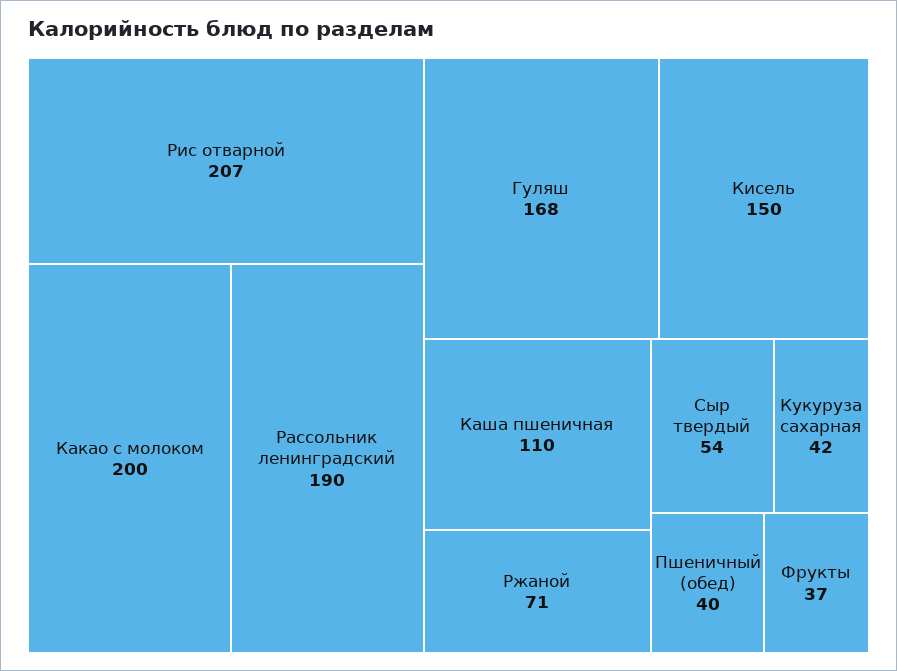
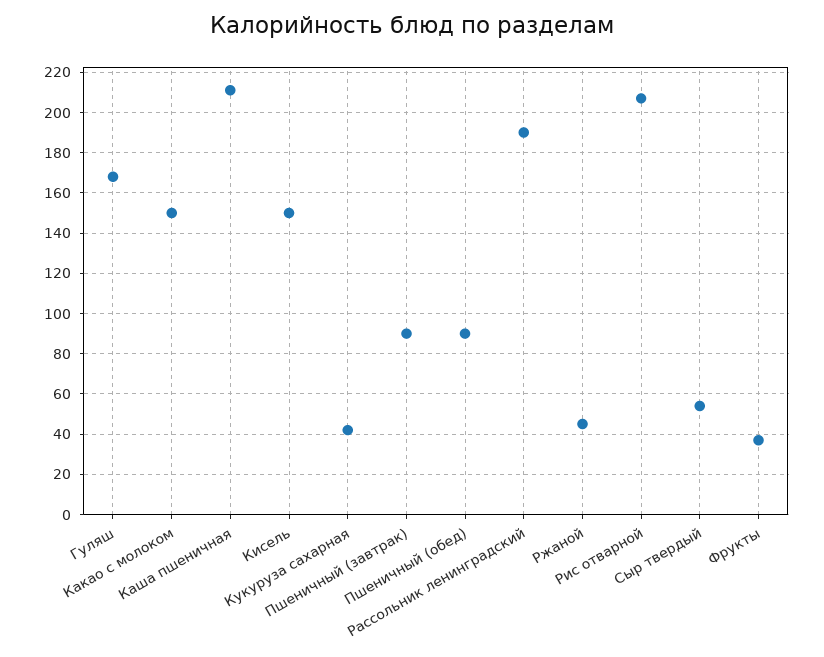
  {
    "Рис отварной": 207,
-   "Какао с молоком": 200,
+   "Какао с молоком": 150,
    "Рассольник ленинградский": 190,
    "Гуляш": 168,
    "Кисель": 150,
-   "Каша пшеничная": 110,
+   "Каша пшеничная": 210,
-   "Ржаной": 71,
+   "Ржаной": 45,
    "Сыр твердый": 54,
    "Кукуруза сахарная": 42,
-   "Пшеничный (обед)": 40,
+   "Пшеничный (обед)": 90,
-   "Фрукты": 37
+   "Фрукты": 37,
+   "Пшеничный (завтрак)": 90
  }

